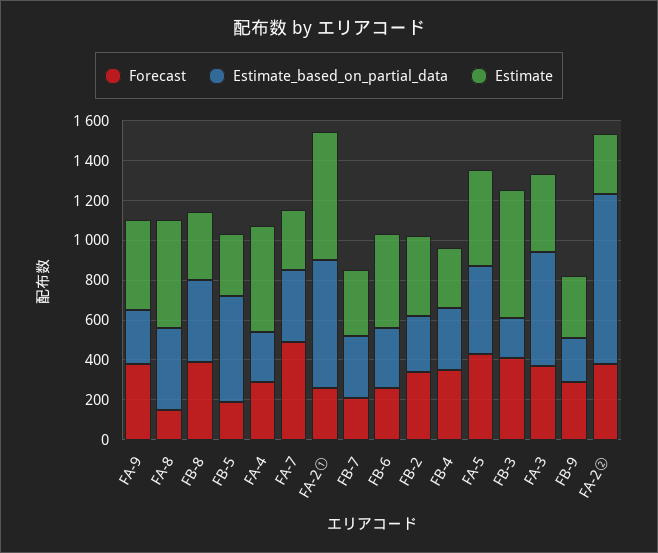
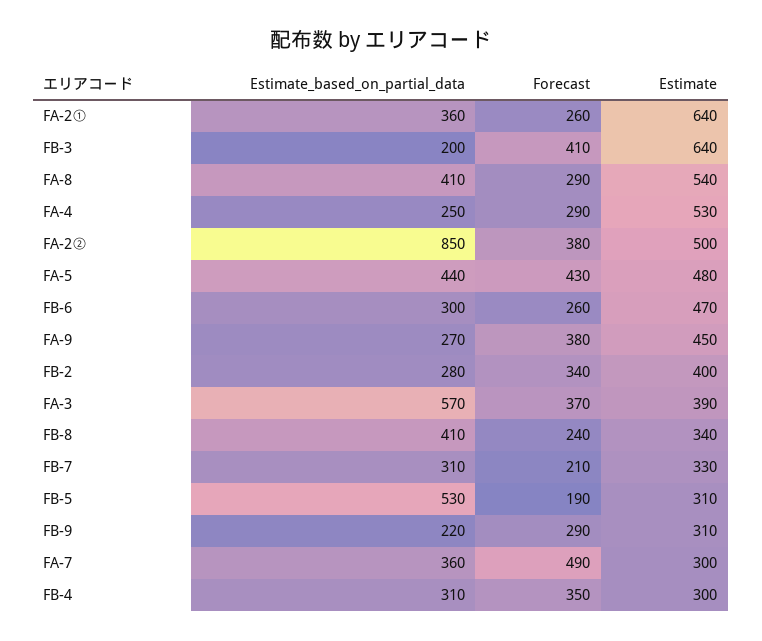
  {
    "Forecast": {
      "FA-9": 380,
-     "FA-8": 150,
+     "FA-8": 290,
-     "FB-8": 400,
+     "FB-8": 240,
      "FB-5": 190,
      "FA-4": 290,
      "FA-7": 490,
      "FA-2①": 260,
      "FB-7": 210,
      "FB-6": 260,
      "FB-2": 340,
      "FB-4": 350,
      "FA-5": 430,
      "FB-3": 410,
      "FA-3": 370,
      "FB-9": 290,
      "FA-2②": 380
    },
    "Estimate_based_on_partial_data": {
      "FA-9": 270,
      "FA-8": 410,
      "FB-8": 410,
      "FB-5": 530,
      "FA-4": 250,
      "FA-7": 360,
-     "FA-2①": 650,
+     "FA-2①": 360,
      "FB-7": 310,
      "FB-6": 300,
      "FB-2": 280,
      "FB-4": 310,
      "FA-5": 440,
      "FB-3": 200,
      "FA-3": 570,
      "FB-9": 220,
      "FA-2②": 850
    },
    "Estimate": {
      "FA-9": 450,
      "FA-8": 540,
      "FB-8": 340,
      "FB-5": 310,
      "FA-4": 530,
      "FA-7": 300,
      "FA-2①": 640,
      "FB-7": 330,
      "FB-6": 470,
      "FB-2": 400,
      "FB-4": 300,
      "FA-5": 480,
      "FB-3": 640,
      "FA-3": 390,
      "FB-9": 310,
-     "FA-2②": 300
+     "FA-2②": 500
    }
  }

